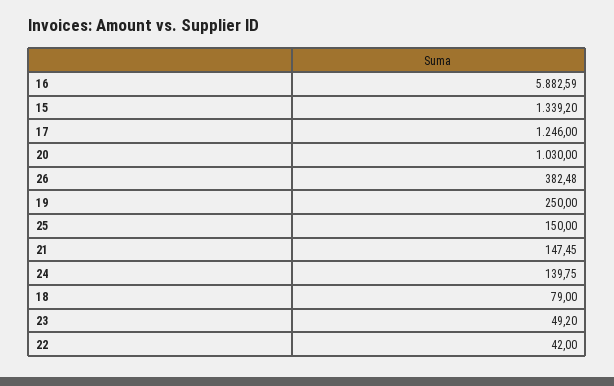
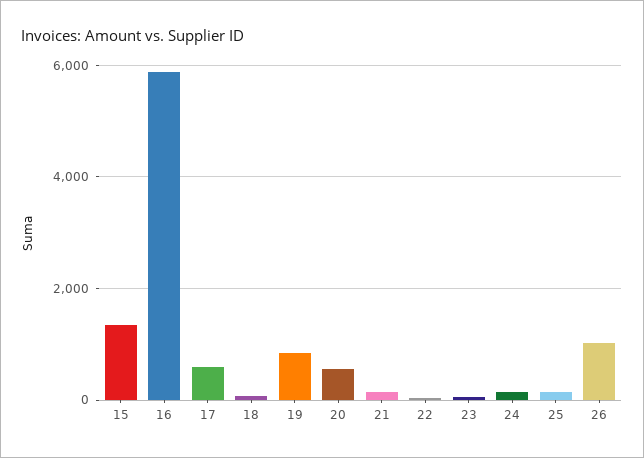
  {
    "16": 5882.59,
    "15": 1339.2,
-   "17": 1246,
+   "17": 600,
-   "20": 1030,
+   "20": 600,
-   "26": 382.48,
+   "26": 1000,
-   "19": 250,
+   "19": 800,
    "25": 150,
    "21": 147.45,
    "24": 139.75,
    "18": 79,
    "23": 49.2,
    "22": 42
  }

